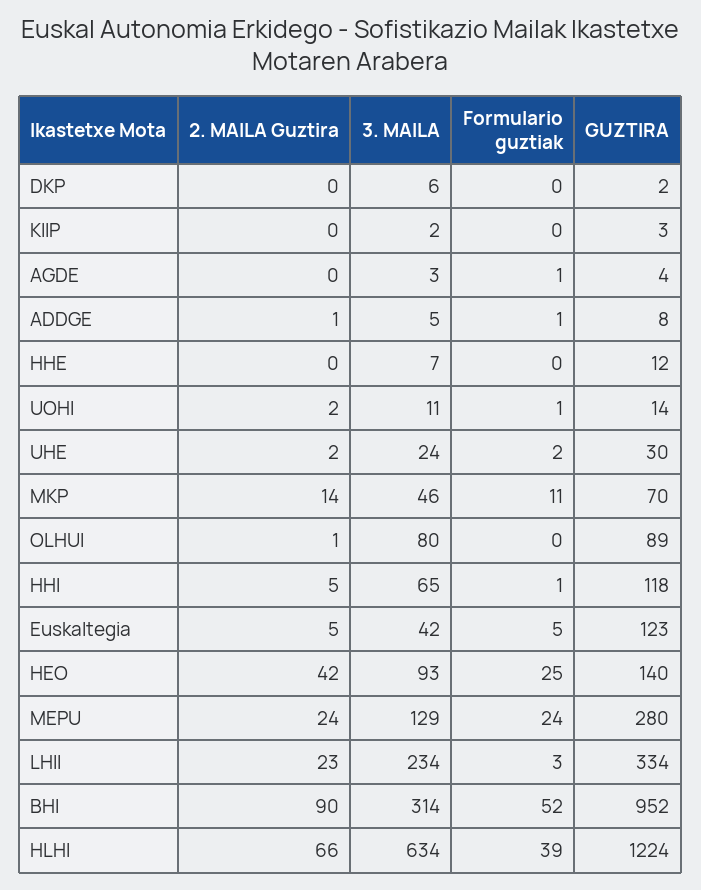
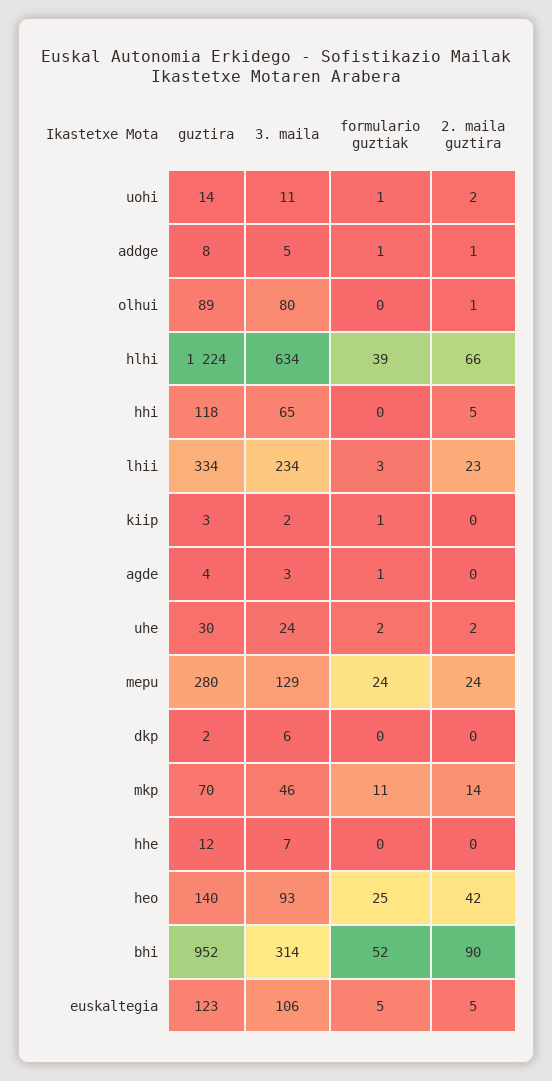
  {
    "2. MAILA Guztira": {
      "DKP": 0,
      "KIIP": 0,
      "AGDE": 0,
      "ADDGE": 1,
      "HHE": 0,
      "UOHI": 2,
      "UHE": 2,
      "MKP": 14,
      "OLHUI": 1,
      "HHI": 5,
      "Euskaltegia": 5,
      "HEO": 42,
      "MEPU": 24,
      "LHII": 23,
      "BHI": 90,
      "HLHI": 66
    },
    "3. MAILA": {
      "DKP": 6,
      "KIIP": 2,
      "AGDE": 3,
      "ADDGE": 5,
      "HHE": 7,
      "UOHI": 11,
      "UHE": 24,
      "MKP": 46,
      "OLHUI": 80,
      "HHI": 65,
-     "Euskaltegia": 42,
+     "Euskaltegia": 106,
      "HEO": 93,
      "MEPU": 129,
      "LHII": 234,
      "BHI": 314,
      "HLHI": 634
    },
    "Formulario guztiak": {
      "DKP": 0,
-     "KIIP": 0,
+     "KIIP": 1,
      "AGDE": 1,
      "ADDGE": 1,
      "HHE": 0,
      "UOHI": 1,
      "UHE": 2,
      "MKP": 11,
      "OLHUI": 0,
-     "HHI": 1,
+     "HHI": 0,
      "Euskaltegia": 5,
      "HEO": 25,
      "MEPU": 24,
      "LHII": 3,
      "BHI": 52,
      "HLHI": 39
    },
    "GUZTIRA": {
      "DKP": 2,
      "KIIP": 3,
      "AGDE": 4,
      "ADDGE": 8,
      "HHE": 12,
      "UOHI": 14,
      "UHE": 30,
      "MKP": 70,
      "OLHUI": 89,
      "HHI": 118,
      "Euskaltegia": 123,
      "HEO": 140,
      "MEPU": 280,
      "LHII": 334,
      "BHI": 952,
      "HLHI": 1224
    }
  }

